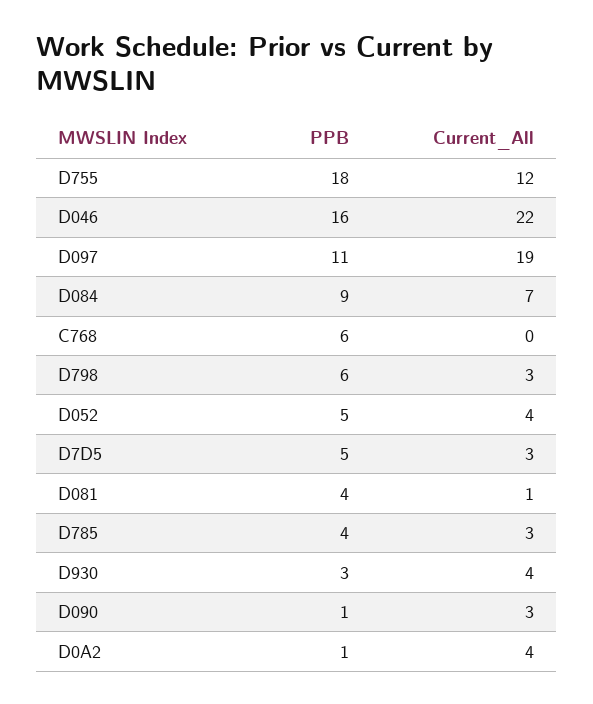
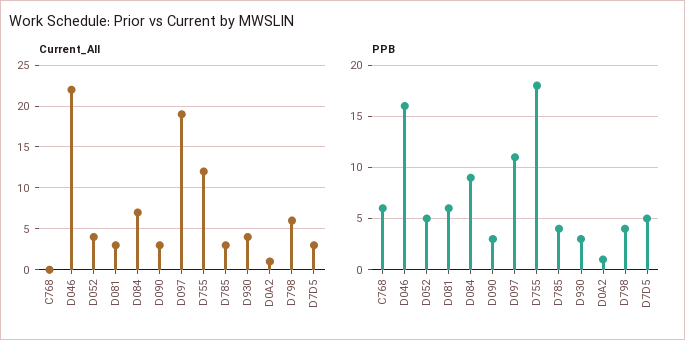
  {
    "PPB": {
      "D755": 18,
      "D046": 16,
      "D097": 11,
      "D084": 9,
      "C768": 6,
-     "D798": 6,
+     "D798": 4,
      "D052": 5,
      "D7D5": 5,
-     "D081": 4,
+     "D081": 6,
      "D785": 4,
      "D930": 3,
-     "D090": 1,
+     "D090": 3,
      "D0A2": 1
    },
    "Current_All": {
      "D755": 12,
      "D046": 22,
      "D097": 19,
      "D084": 7,
      "C768": 0,
-     "D798": 3,
+     "D798": 6,
      "D052": 4,
      "D7D5": 3,
-     "D081": 1,
+     "D081": 3,
      "D785": 3,
      "D930": 4,
      "D090": 3,
-     "D0A2": 4
+     "D0A2": 1
    }
  }

